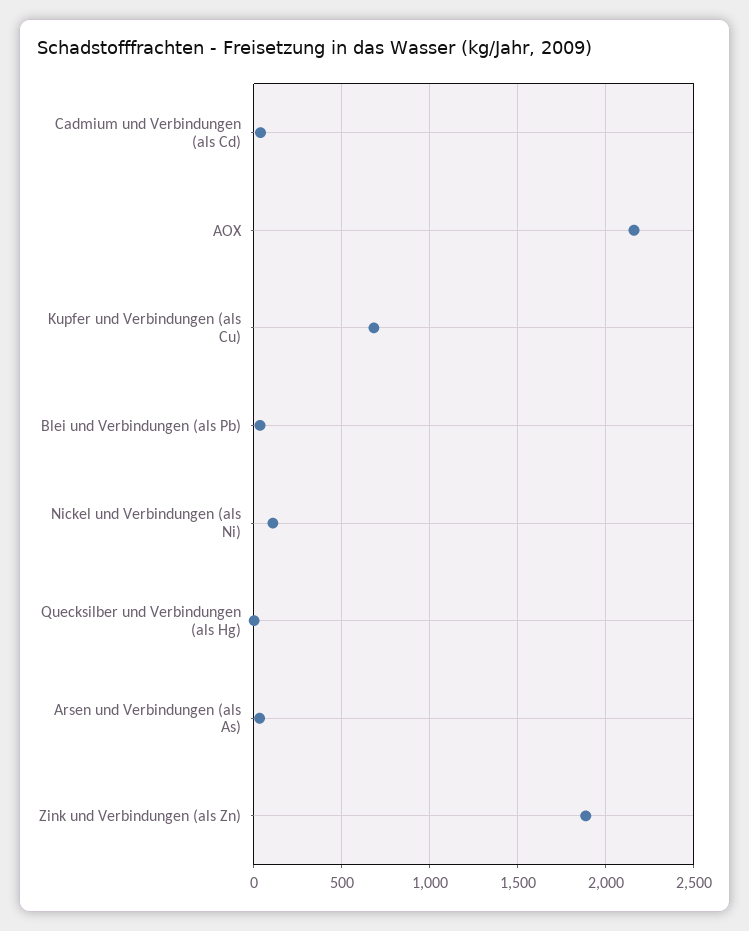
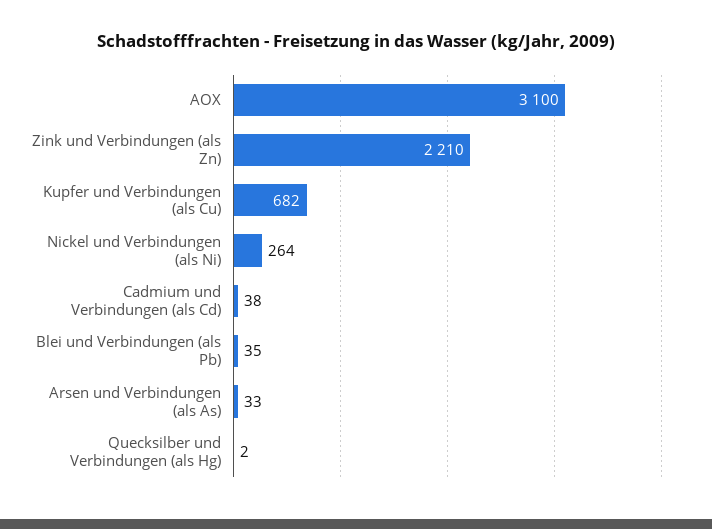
  {
    "Cadmium und Verbindungen (als Cd)": 38,
-   "AOX": 2150,
+   "AOX": 3100,
    "Kupfer und Verbindungen (als Cu)": 682,
    "Blei und Verbindungen (als Pb)": 35,
-   "Nickel und Verbindungen (als Ni)": 100,
+   "Nickel und Verbindungen (als Ni)": 264,
    "Quecksilber und Verbindungen (als Hg)": 2,
    "Arsen und Verbindungen (als As)": 33,
-   "Zink und Verbindungen (als Zn)": 1900
+   "Zink und Verbindungen (als Zn)": 2210
  }

